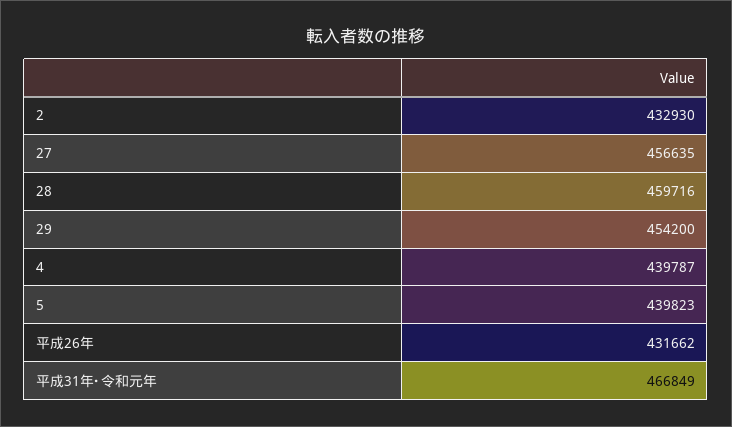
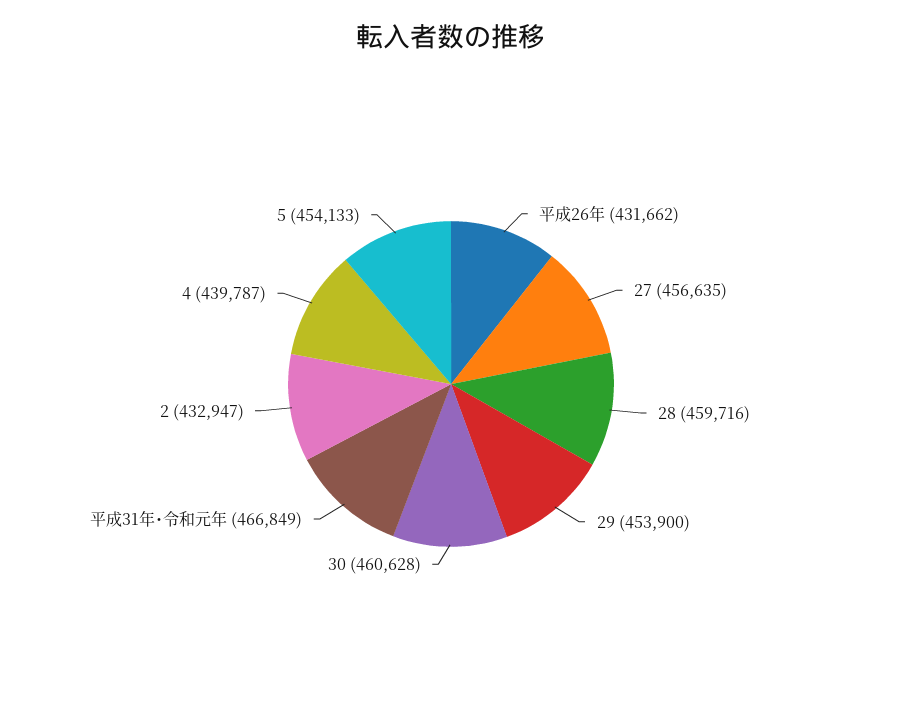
  {
-   "2": 432930,
+   "2": 432947,
    "27": 456635,
    "28": 459716,
-   "29": 454200,
+   "29": 453900,
    "4": 439787,
-   "5": 439823,
+   "5": 454133,
    "平成26年": 431662,
-   "平成31年･令和元年": 466849
+   "平成31年･令和元年": 466849,
+   "30": 460628
  }

